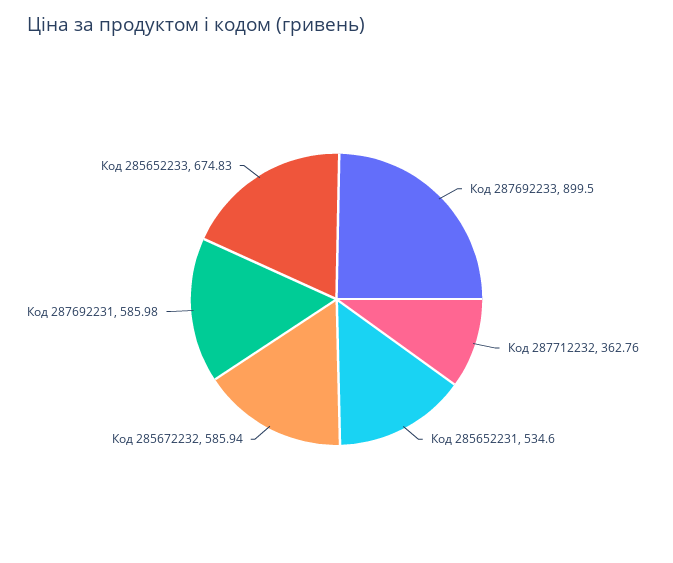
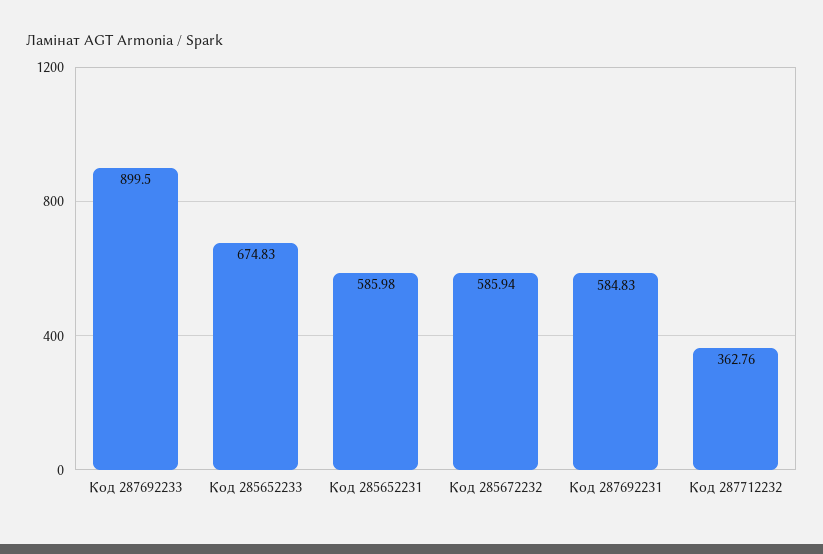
  {
    "Код 287692233": 899.5,
    "Код 287712232": 362.76,
-   "Код 285652231": 534.6,
+   "Код 285652231": 585.98,
    "Код 285672232": 585.94,
-   "Код 287692231": 585.98,
+   "Код 287692231": 584.83,
    "Код 285652233": 674.83
  }

